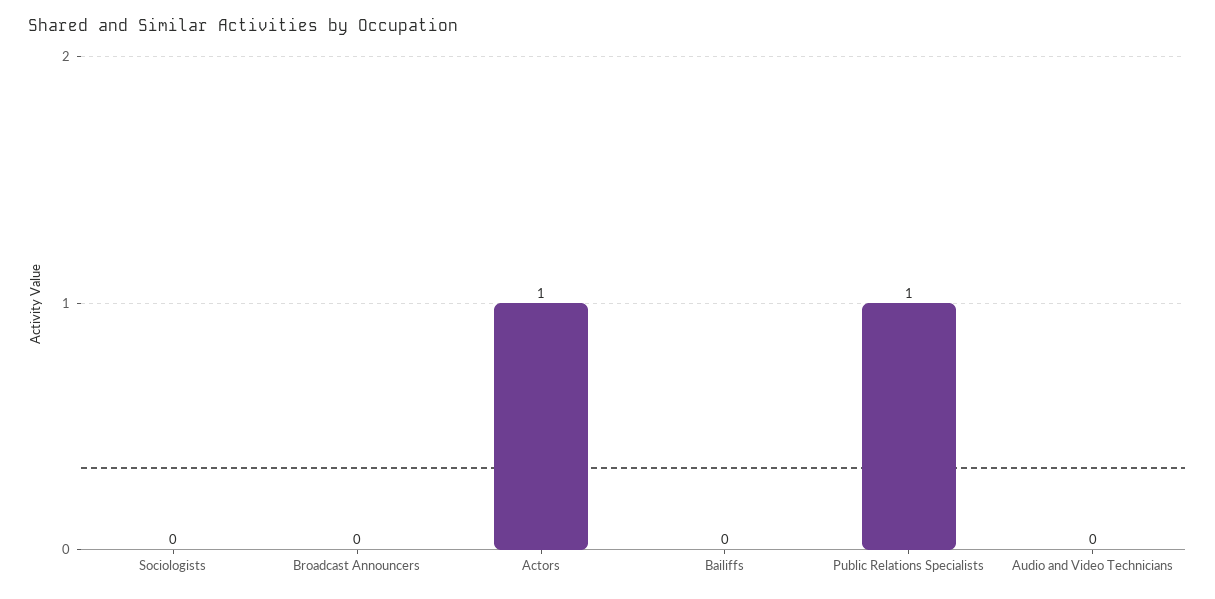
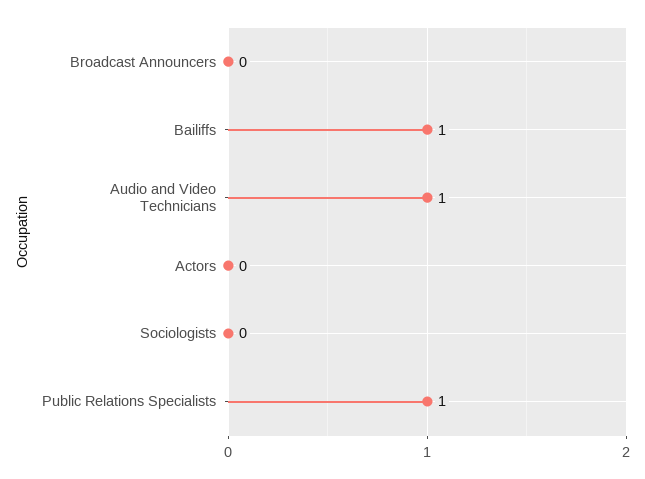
  {
    "Sociologists": 0,
    "Broadcast Announcers": 0,
-   "Actors": 1,
+   "Actors": 0,
-   "Bailiffs": 0,
+   "Bailiffs": 1,
    "Public Relations Specialists": 1,
-   "Audio and Video Technicians": 0
+   "Audio and Video Technicians": 1
  }

